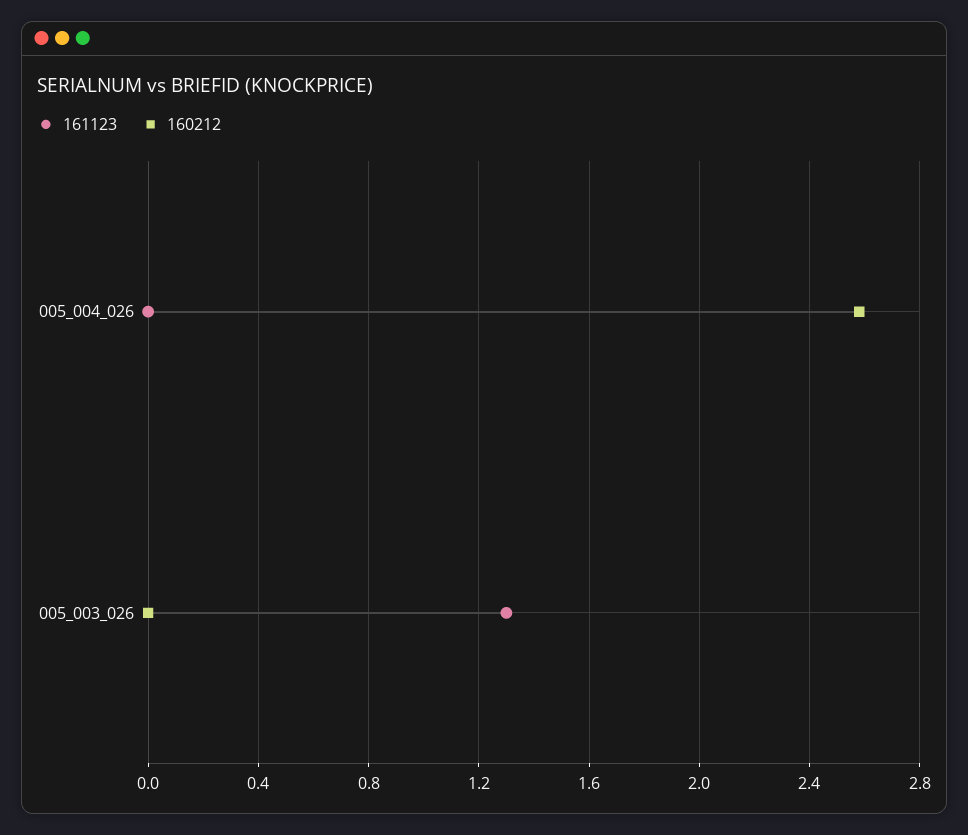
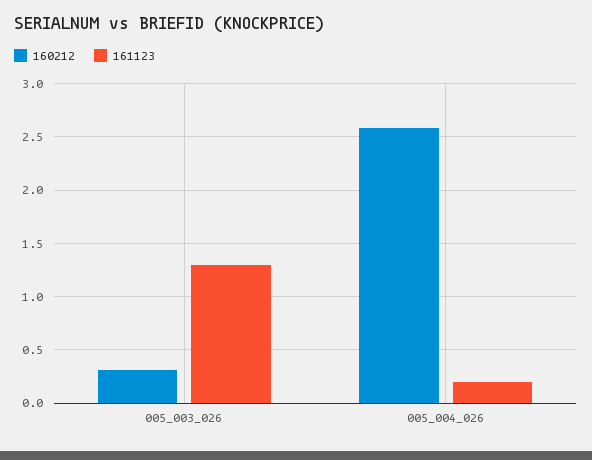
  {
    "161123": {
-     "005_004_026": 0,
+     "005_004_026": 0.2,
      "005_003_026": 1.3
    },
    "160212": {
      "005_004_026": 2.6,
-     "005_003_026": 0
+     "005_003_026": 0.3
    }
  }

